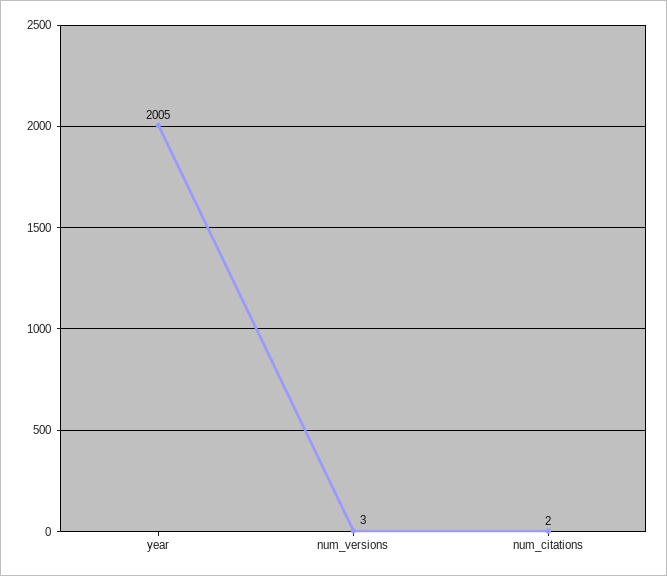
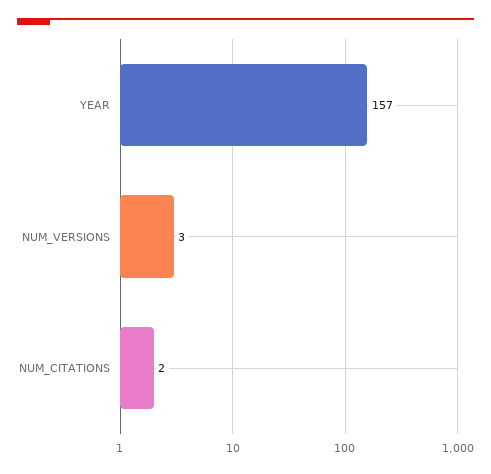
  {
-   "year": 2005,
+   "year": 157,
    "num_versions": 3,
    "num_citations": 2
  }

